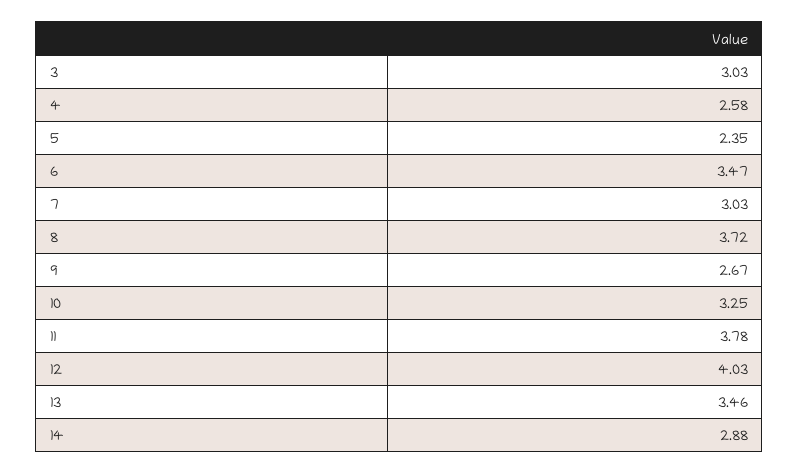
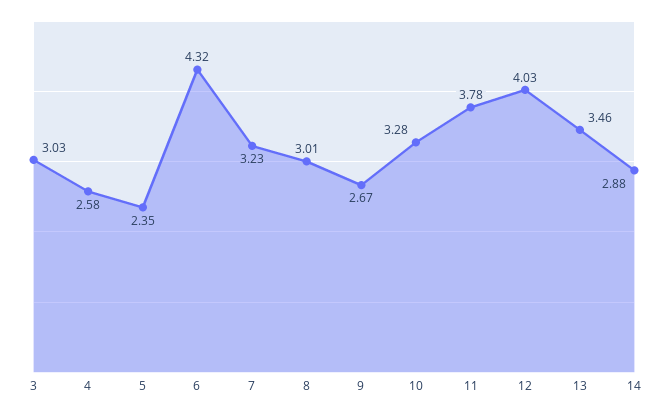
  {
    "3": 3.03,
    "4": 2.58,
    "5": 2.35,
-   "6": 3.47,
+   "6": 4.32,
-   "7": 3.03,
+   "7": 3.23,
-   "8": 3.72,
+   "8": 3.01,
    "9": 2.67,
-   "10": 3.25,
+   "10": 3.28,
    "11": 3.78,
    "12": 4.03,
    "13": 3.46,
    "14": 2.88
  }

